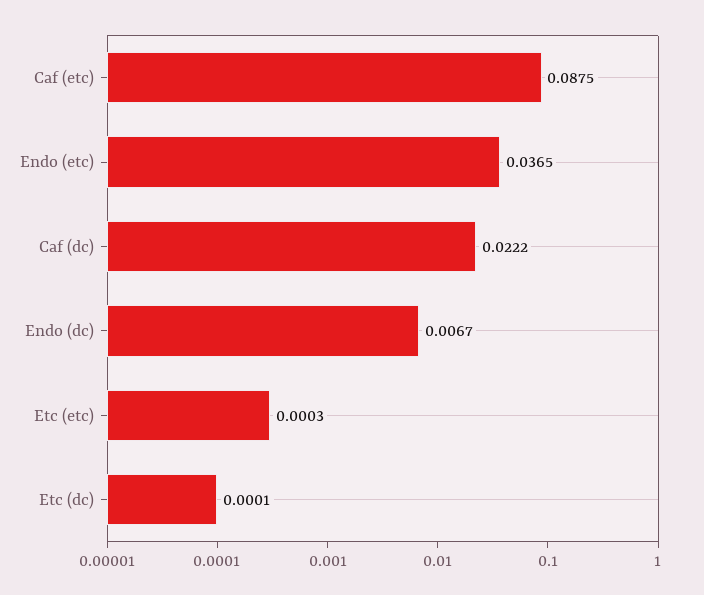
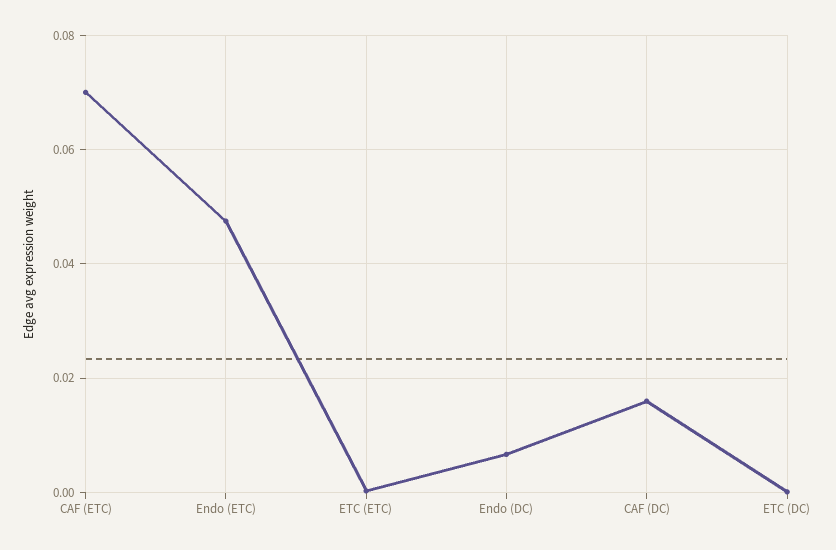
  {
-   "Caf (etc)": 0.0875,
+   "Caf (etc)": 0.07,
-   "Endo (etc)": 0.0365,
+   "Endo (etc)": 0.048,
-   "Caf (dc)": 0.0222,
+   "Caf (dc)": 0.016,
    "Endo (dc)": 0.0067,
    "Etc (etc)": 0.0003,
    "Etc (dc)": 0.0001
  }

